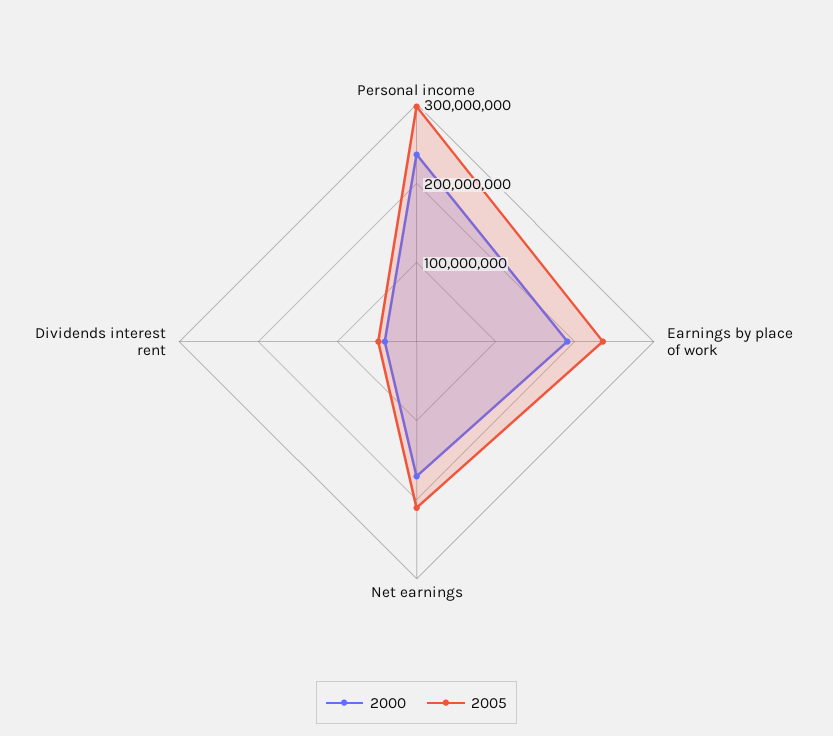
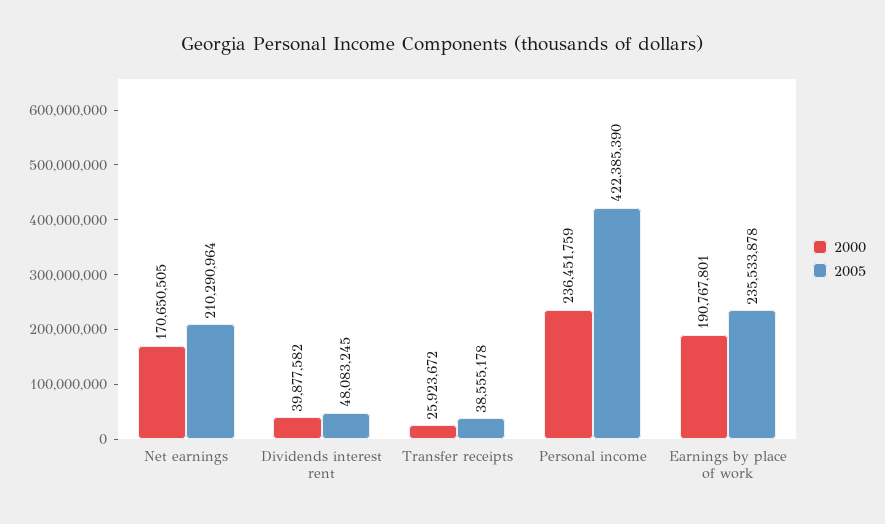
  {
    "2000": {
      "Personal income": 236451759,
      "Earnings by place of work": 190767801,
      "Net earnings": 170650505,
-     "Dividends interest rent": 39877582
+     "Dividends interest rent": 39877582,
+     "Transfer receipts": 25923672
    },
    "2005": {
-     "Personal income": 300000000,
+     "Personal income": 422385390,
      "Earnings by place of work": 235533878,
      "Net earnings": 210290964,
-     "Dividends interest rent": 48083245
+     "Dividends interest rent": 48083245,
+     "Transfer receipts": 38555178
    }
  }

